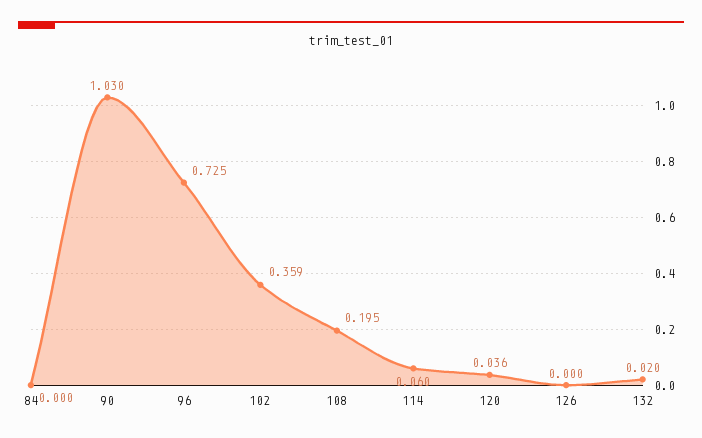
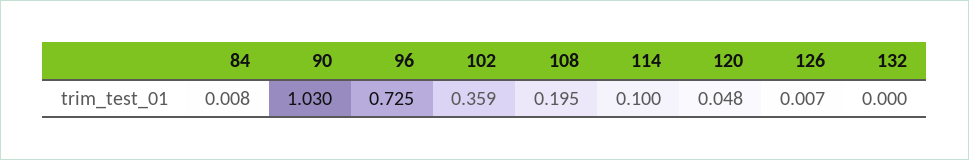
  {
-   "84": 0,
+   "84": 0.008,
    "90": 1.03,
    "96": 0.725,
    "102": 0.359,
    "108": 0.195,
-   "114": 0.06,
+   "114": 0.1,
-   "120": 0.036,
+   "120": 0.048,
-   "126": 0,
+   "126": 0.007,
-   "132": 0.02
+   "132": 0
  }

